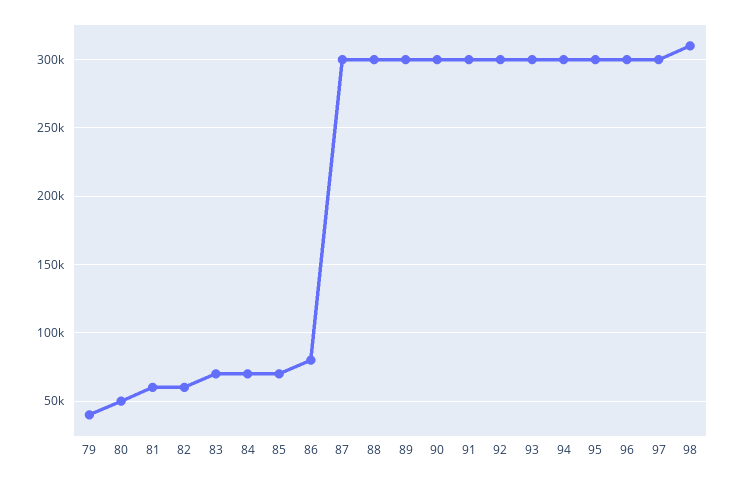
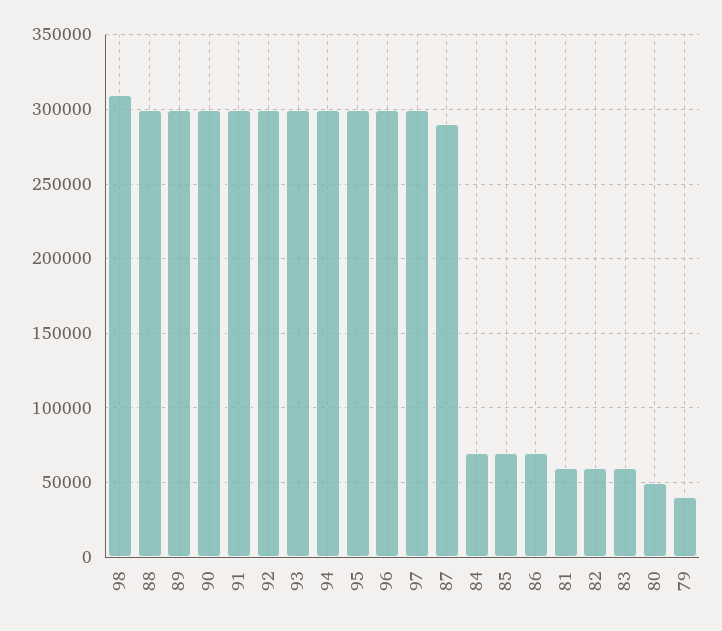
  {
    "79": 40000,
    "80": 50000,
    "81": 60000,
    "82": 60000,
-   "83": 70000,
+   "83": 60000,
    "84": 70000,
    "85": 70000,
-   "86": 80000,
+   "86": 70000,
-   "87": 300000,
+   "87": 290000,
    "88": 300000,
    "89": 300000,
    "90": 300000,
    "91": 300000,
    "92": 300000,
    "93": 300000,
    "94": 300000,
    "95": 300000,
    "96": 300000,
    "97": 300000,
    "98": 310000
  }

